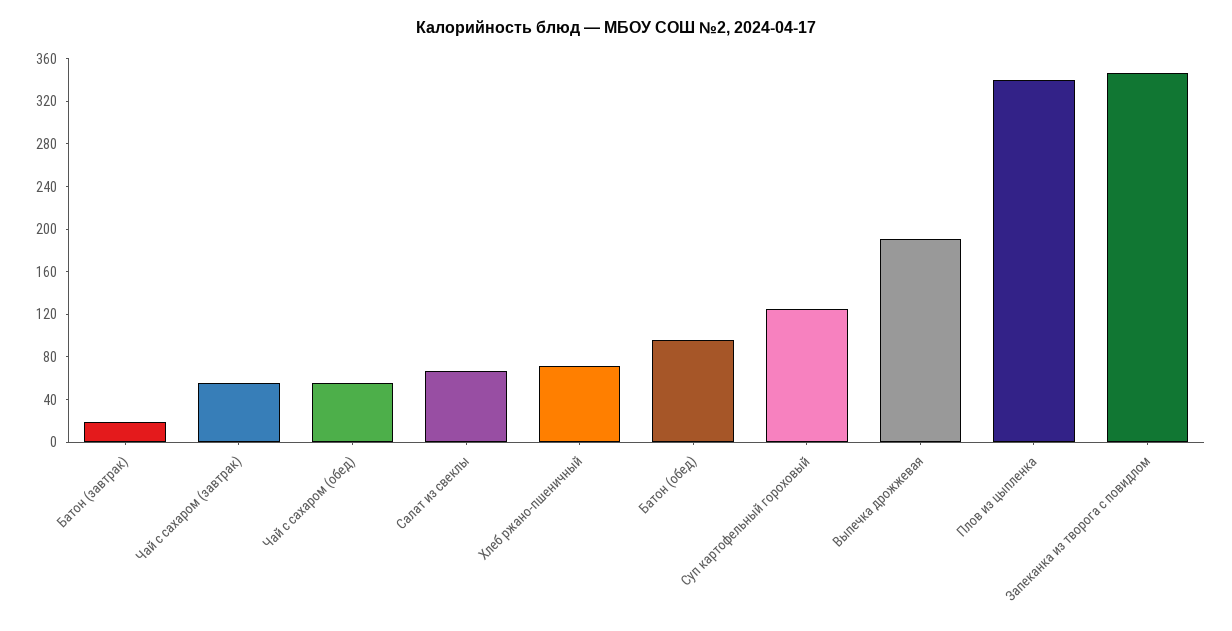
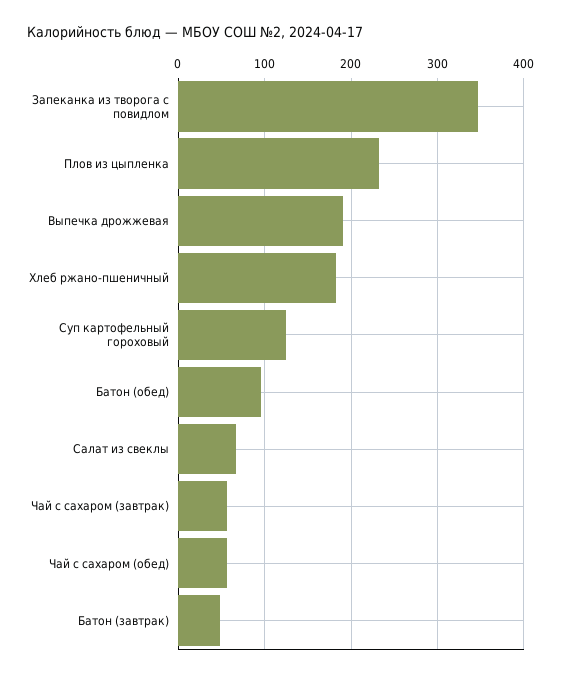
  {
-   "Батон (завтрак)": 20,
+   "Батон (завтрак)": 50,
    "Чай с сахаром (завтрак)": 60,
    "Чай с сахаром (обед)": 60,
    "Салат из свеклы": 70,
-   "Хлеб ржано-пшеничный": 70,
+   "Хлеб ржано-пшеничный": 180,
    "Батон (обед)": 100,
    "Суп картофельный гороховый": 130,
    "Выпечка дрожжевая": 190,
-   "Плов из цыпленка": 340,
+   "Плов из цыпленка": 230,
    "Запеканка из творога с повидлом": 350
  }

